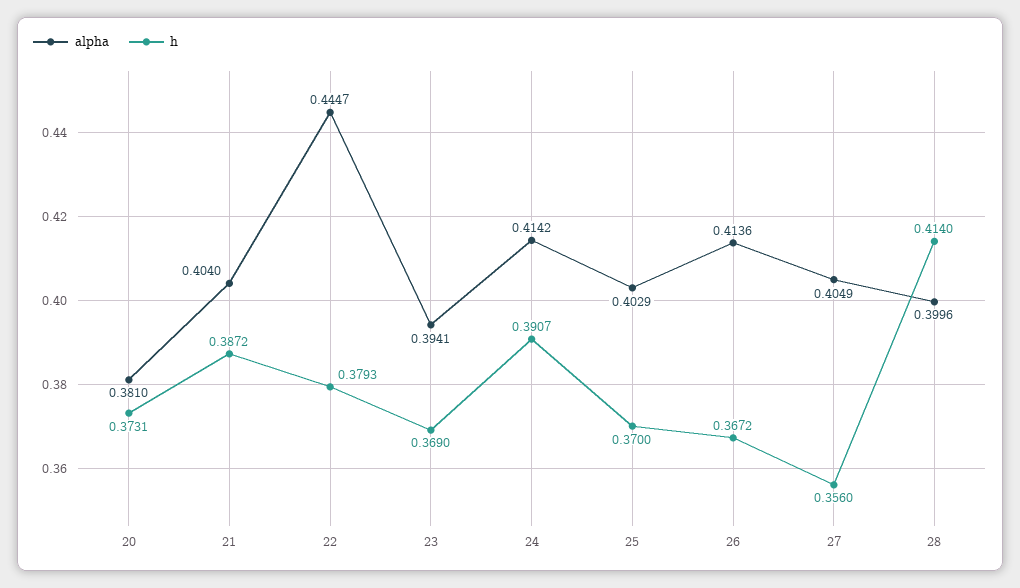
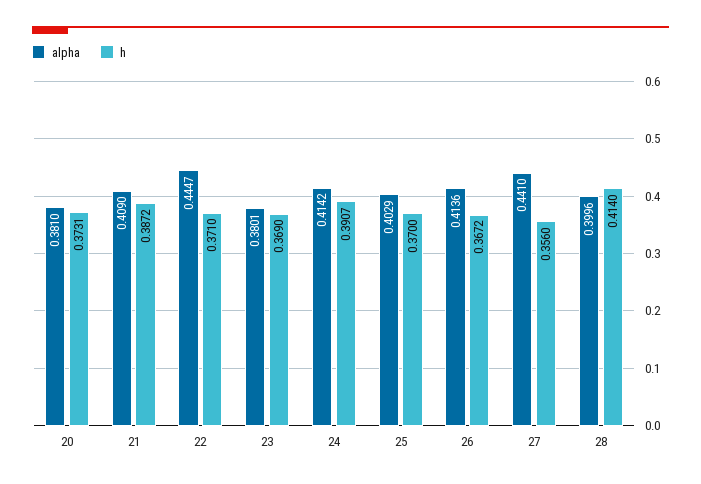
  {
    "alpha": {
      "20": 0.381,
-     "21": 0.404,
+     "21": 0.409,
      "22": 0.4447,
-     "23": 0.3941,
+     "23": 0.3801,
      "24": 0.4142,
      "25": 0.4029,
      "26": 0.4136,
-     "27": 0.4049,
+     "27": 0.441,
      "28": 0.3996
    },
    "h": {
      "20": 0.3731,
      "21": 0.3872,
-     "22": 0.3793,
+     "22": 0.371,
      "23": 0.369,
      "24": 0.3907,
      "25": 0.37,
      "26": 0.3672,
      "27": 0.356,
      "28": 0.414
    }
  }

